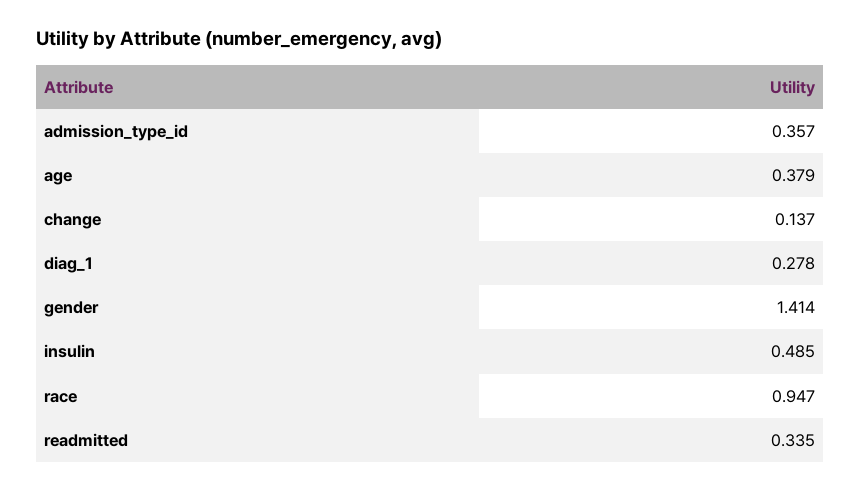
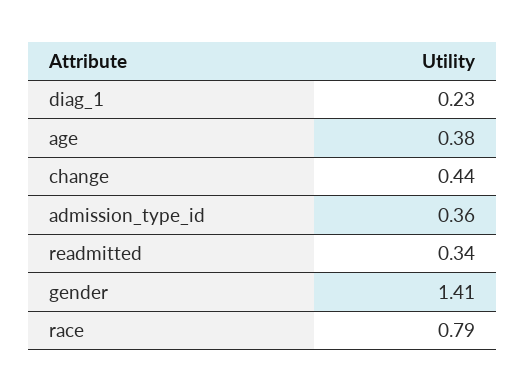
  {
    "admission_type_id": 0.357,
    "age": 0.379,
-   "change": 0.137,
+   "change": 0.44,
-   "diag_1": 0.278,
+   "diag_1": 0.23,
    "gender": 1.414,
-   "insulin": 0.485,
-   "race": 0.947,
+   "race": 0.79,
    "readmitted": 0.335
  }

